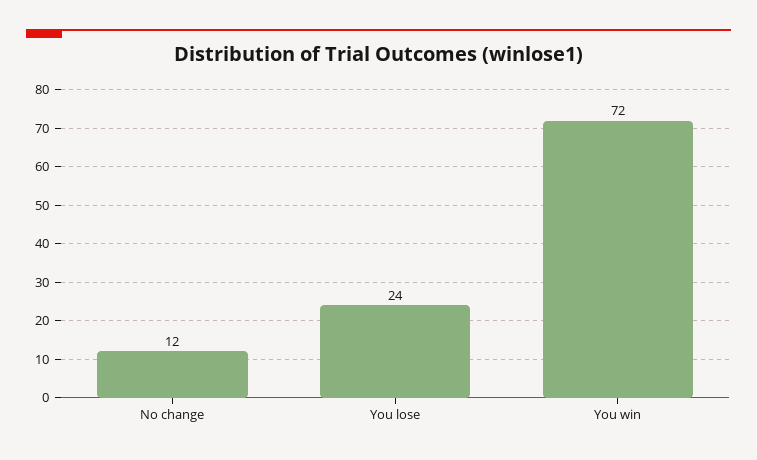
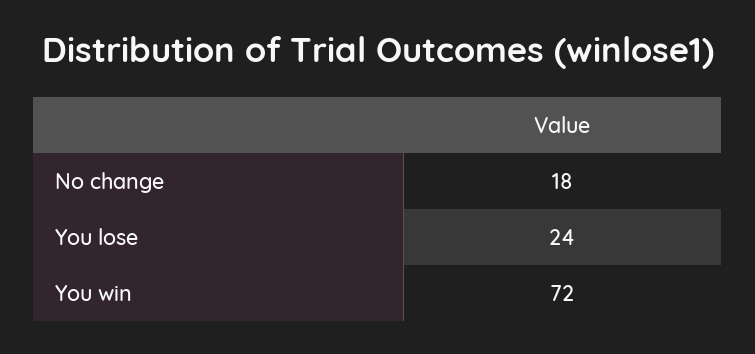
  {
-   "No change": 12,
+   "No change": 18,
    "You lose": 24,
    "You win": 72
  }

